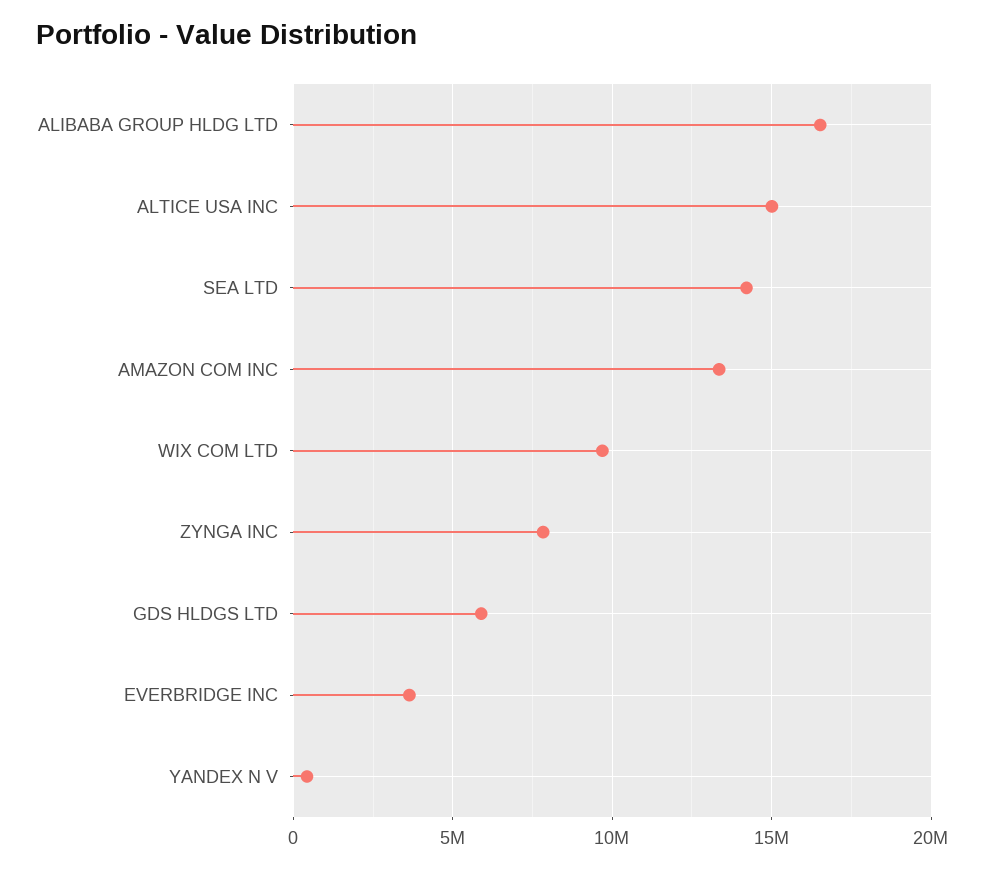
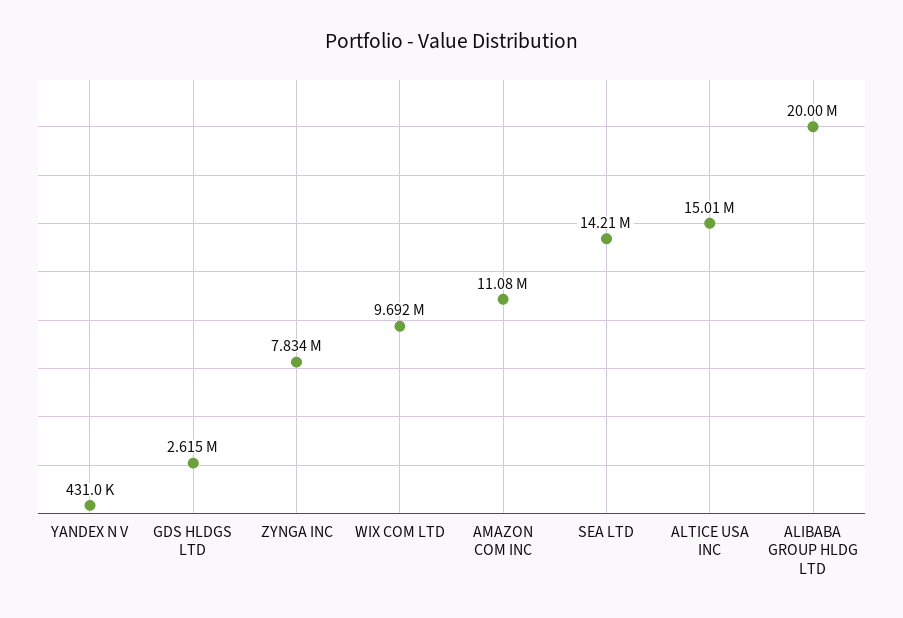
  {
-   "ALIBABA GROUP HLDG LTD": 16500000,
+   "ALIBABA GROUP HLDG LTD": 20000000,
    "ALTICE USA INC": 15010000,
    "SEA LTD": 14210000,
-   "AMAZON COM INC": 13500000,
+   "AMAZON COM INC": 11080000,
    "WIX COM LTD": 9692000,
    "ZYNGA INC": 7834000,
-   "GDS HLDGS LTD": 6000000,
+   "GDS HLDGS LTD": 2615000,
-   "EVERBRIDGE INC": 3500000,
    "YANDEX N V": 431000
  }

